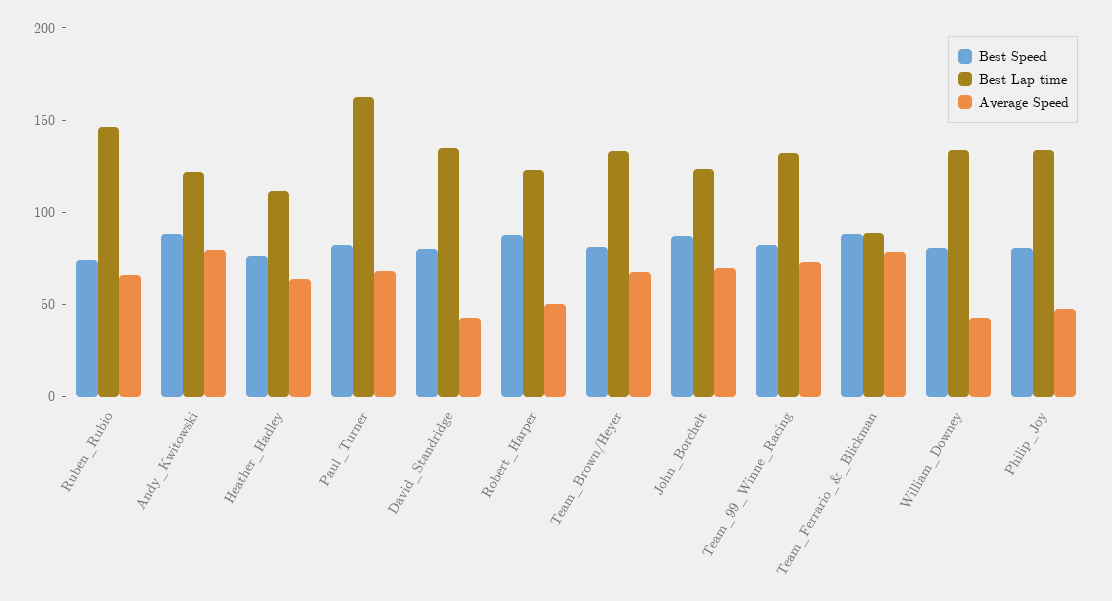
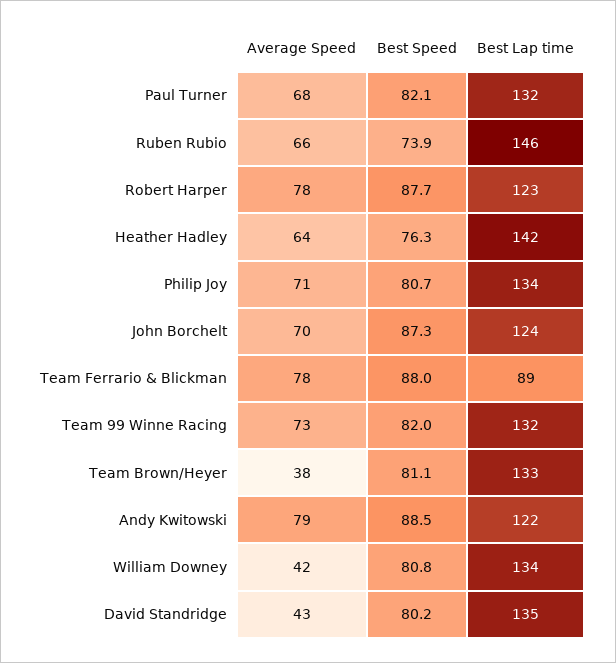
  {
    "Best Speed": {
      "Ruben_Rubio": 73.9,
      "Andy_Kwitowski": 88.5,
      "Heather_Hadley": 76.3,
      "Paul_Turner": 82.1,
      "David_Standridge": 80.2,
      "Robert_Harper": 87.7,
      "Team_Brown/Heyer": 81.1,
      "John_Borchelt": 87.3,
      "Team_99_Winne_Racing": 82,
      "Team_Ferrario_&_Blickman": 88,
      "William_Downey": 80.8,
      "Philip_Joy": 80.7
    },
    "Best Lap time": {
      "Ruben_Rubio": 146,
      "Andy_Kwitowski": 122,
-     "Heather_Hadley": 110,
+     "Heather_Hadley": 142,
-     "Paul_Turner": 160,
+     "Paul_Turner": 132,
      "David_Standridge": 135,
      "Robert_Harper": 123,
      "Team_Brown/Heyer": 133,
      "John_Borchelt": 124,
      "Team_99_Winne_Racing": 132,
      "Team_Ferrario_&_Blickman": 89,
      "William_Downey": 134,
      "Philip_Joy": 134
    },
    "Average Speed": {
      "Ruben_Rubio": 66,
      "Andy_Kwitowski": 79,
      "Heather_Hadley": 64,
      "Paul_Turner": 68,
      "David_Standridge": 43,
-     "Robert_Harper": 50,
+     "Robert_Harper": 78,
-     "Team_Brown/Heyer": 70,
+     "Team_Brown/Heyer": 38,
      "John_Borchelt": 70,
      "Team_99_Winne_Racing": 73,
      "Team_Ferrario_&_Blickman": 78,
      "William_Downey": 42,
-     "Philip_Joy": 50
+     "Philip_Joy": 71
    }
  }

